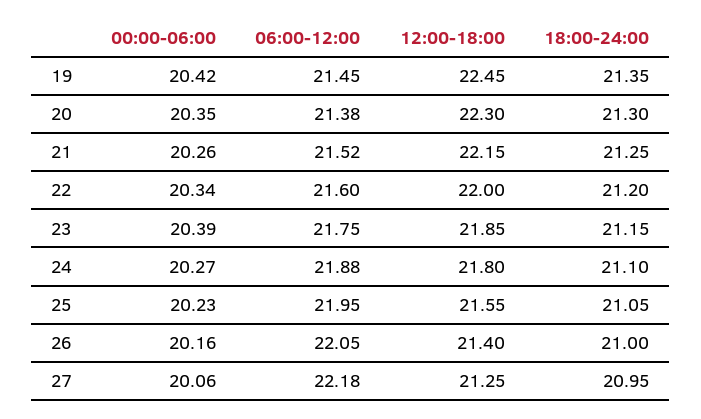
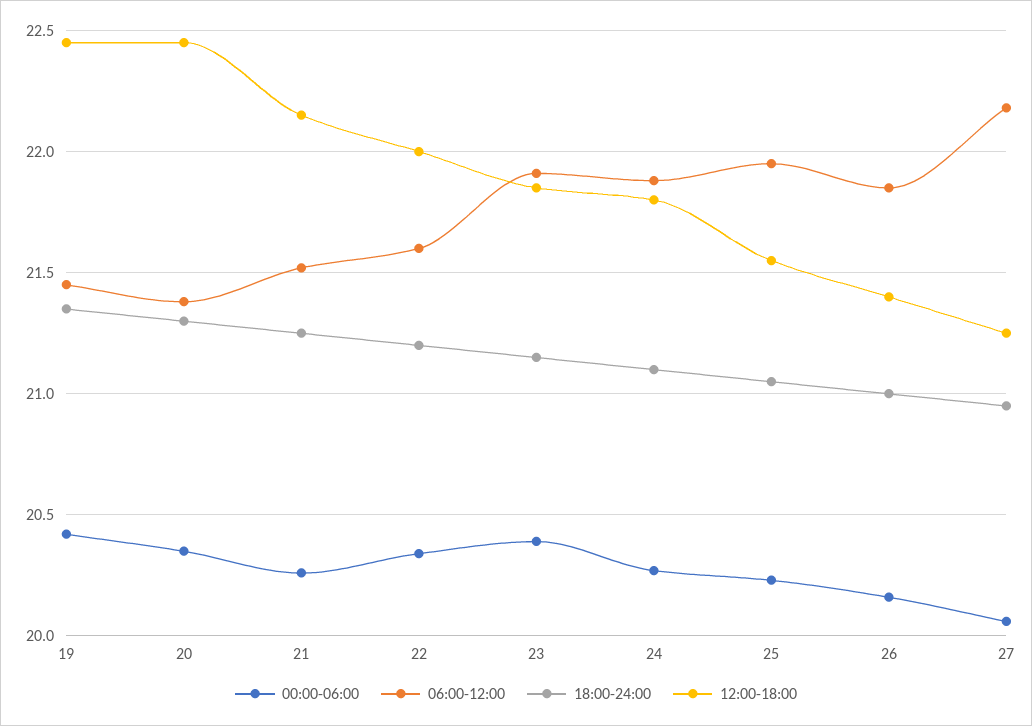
  {
    "00:00-06:00": {
      "19": 20.42,
      "20": 20.35,
      "21": 20.26,
      "22": 20.34,
      "23": 20.39,
      "24": 20.27,
      "25": 20.23,
      "26": 20.16,
      "27": 20.06
    },
    "06:00-12:00": {
      "19": 21.45,
      "20": 21.38,
      "21": 21.52,
      "22": 21.6,
-     "23": 21.75,
+     "23": 21.9,
      "24": 21.88,
      "25": 21.95,
-     "26": 22.05,
+     "26": 21.85,
      "27": 22.18
    },
    "12:00-18:00": {
      "19": 22.45,
-     "20": 22.3,
+     "20": 22.45,
      "21": 22.15,
      "22": 22,
      "23": 21.85,
      "24": 21.8,
      "25": 21.55,
      "26": 21.4,
      "27": 21.25
    },
    "18:00-24:00": {
      "19": 21.35,
      "20": 21.3,
      "21": 21.25,
      "22": 21.2,
      "23": 21.15,
      "24": 21.1,
      "25": 21.05,
      "26": 21,
      "27": 20.95
    }
  }

